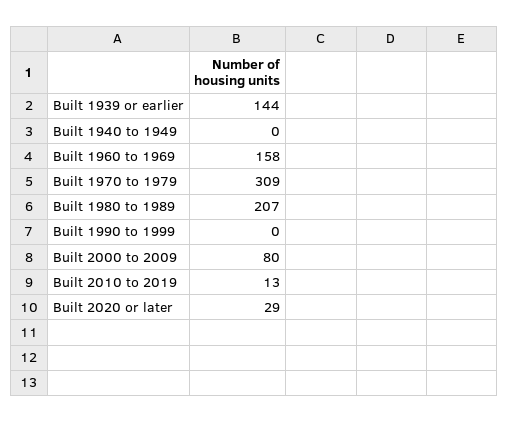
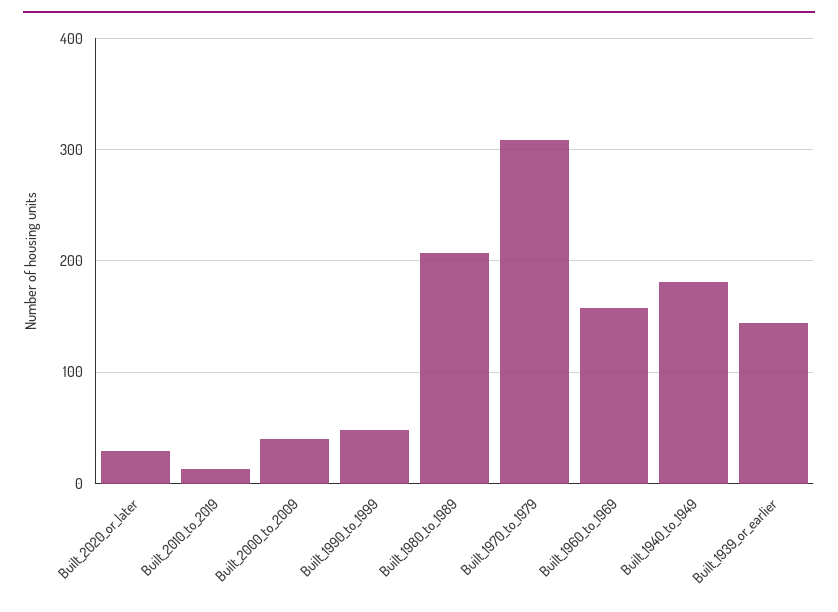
  {
    "Built 1939 or earlier": 144,
-   "Built 1940 to 1949": 0,
+   "Built 1940 to 1949": 180,
    "Built 1960 to 1969": 158,
    "Built 1970 to 1979": 309,
    "Built 1980 to 1989": 207,
-   "Built 1990 to 1999": 0,
+   "Built 1990 to 1999": 50,
-   "Built 2000 to 2009": 80,
+   "Built 2000 to 2009": 40,
    "Built 2010 to 2019": 13,
    "Built 2020 or later": 29
  }

